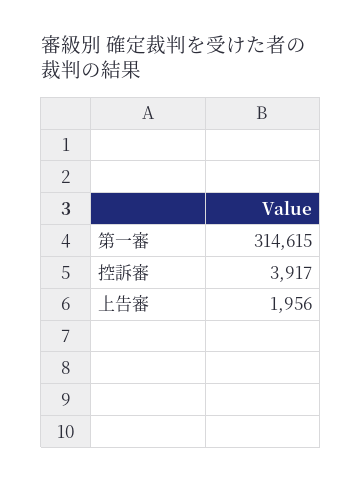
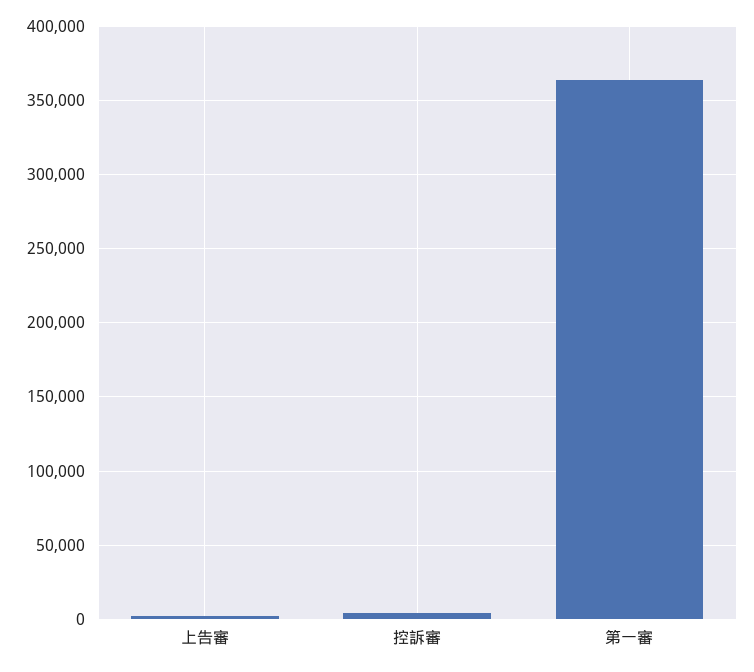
  {
-   "第一審": 314615,
+   "第一審": 365000,
    "控訴審": 3917,
    "上告審": 1956
  }

